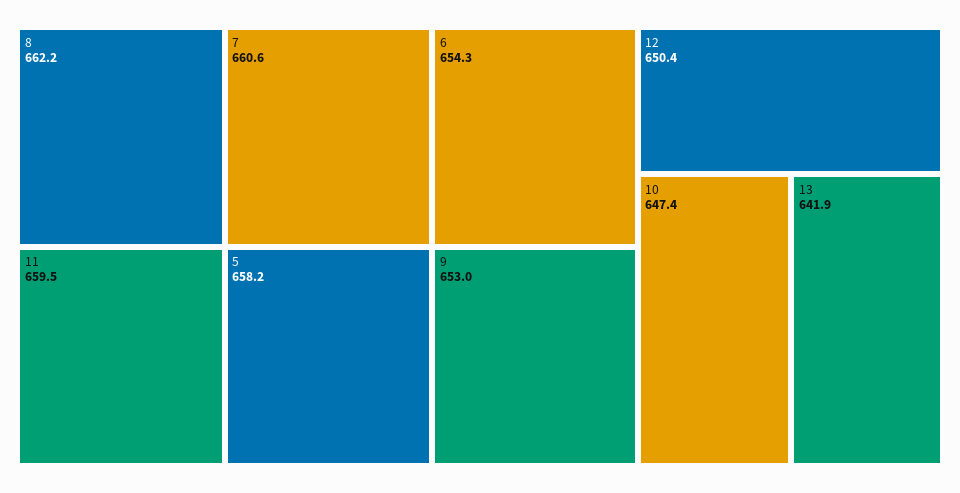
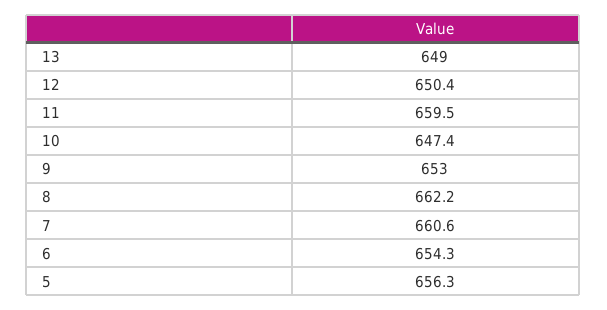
  {
    "8": 662.2,
    "7": 660.6,
    "11": 659.5,
-   "5": 658.2,
+   "5": 656.3,
    "6": 654.3,
    "9": 653,
    "12": 650.4,
    "10": 647.4,
-   "13": 641.9
+   "13": 649
  }

